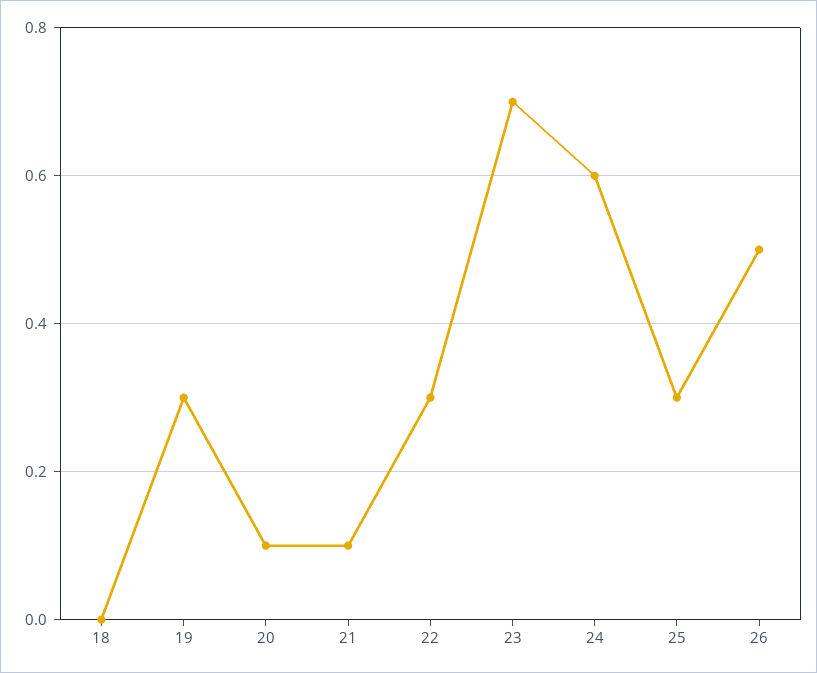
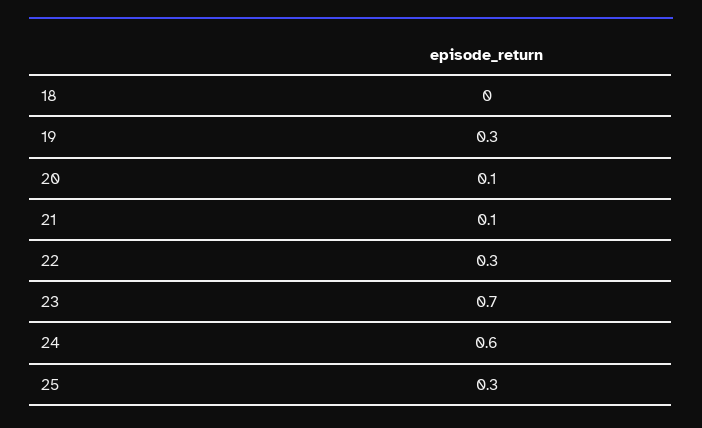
  {
    "18": 0,
    "19": 0.3,
    "20": 0.1,
    "21": 0.1,
    "22": 0.3,
    "23": 0.7,
    "24": 0.6,
-   "25": 0.3,
+   "25": 0.3
-   "26": 0.5
  }

